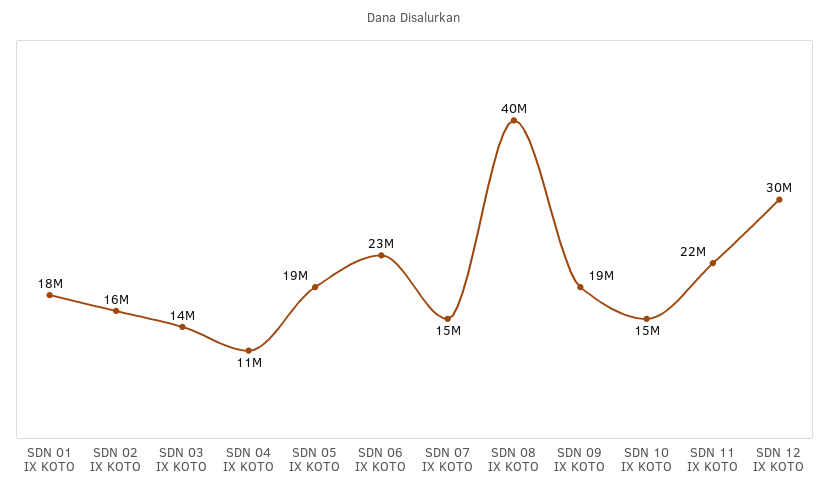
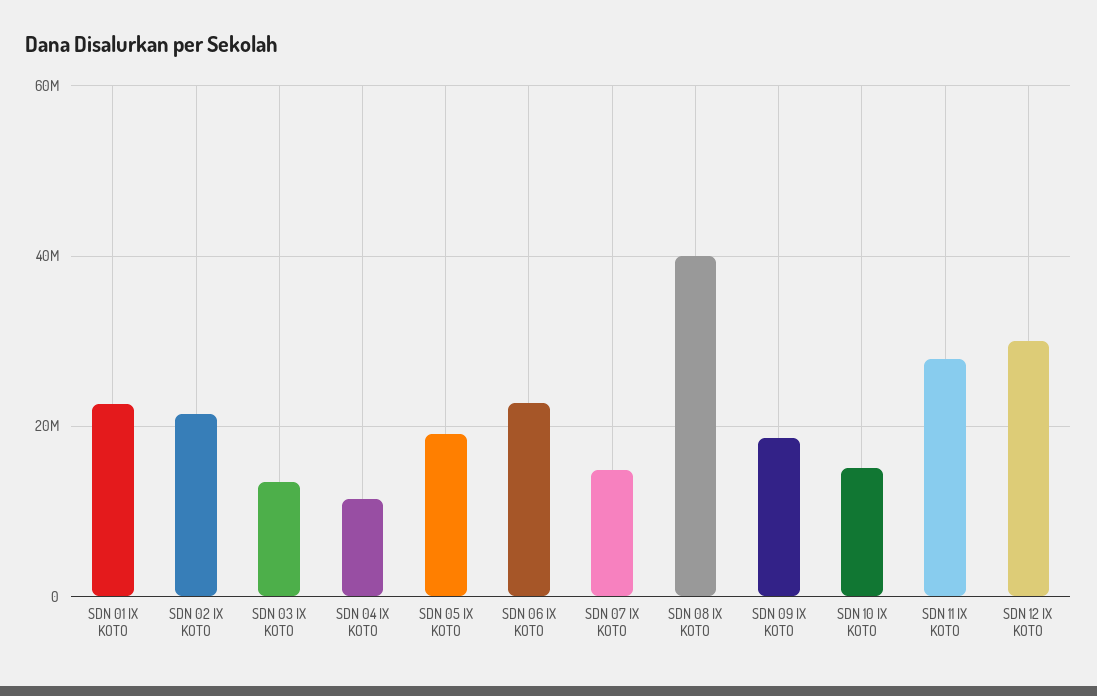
  {
-   "SDN 01 IX KOTO": 18000000,
+   "SDN 01 IX KOTO": 22000000,
-   "SDN 02 IX KOTO": 16000000,
+   "SDN 02 IX KOTO": 22000000,
    "SDN 03 IX KOTO": 14000000,
    "SDN 04 IX KOTO": 11000000,
    "SDN 05 IX KOTO": 19000000,
    "SDN 06 IX KOTO": 23000000,
    "SDN 07 IX KOTO": 15000000,
    "SDN 08 IX KOTO": 40000000,
    "SDN 09 IX KOTO": 19000000,
    "SDN 10 IX KOTO": 15000000,
-   "SDN 11 IX KOTO": 22000000,
+   "SDN 11 IX KOTO": 28000000,
    "SDN 12 IX KOTO": 30000000
  }

